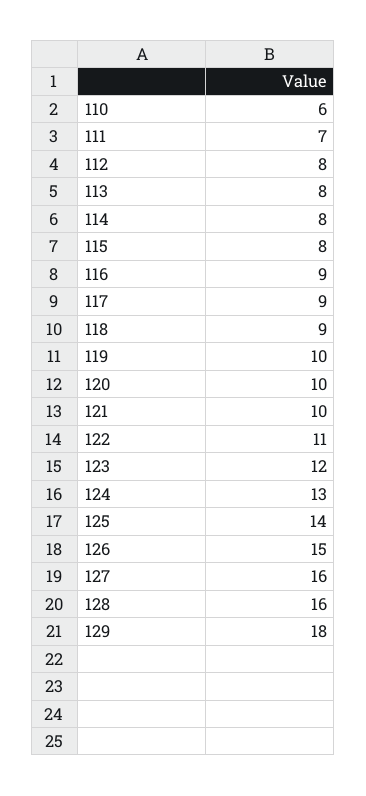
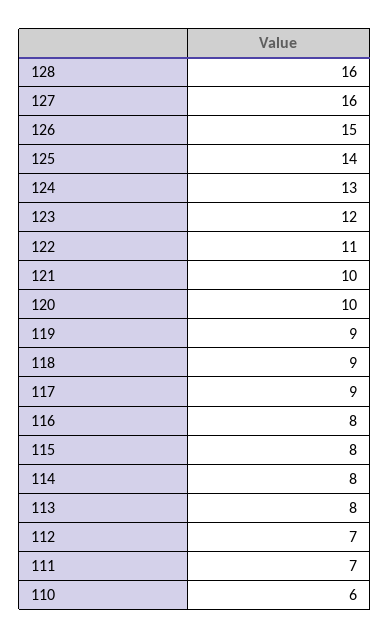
  {
    "110": 6,
    "111": 7,
-   "112": 8,
+   "112": 7,
    "113": 8,
    "114": 8,
    "115": 8,
-   "116": 9,
+   "116": 8,
    "117": 9,
    "118": 9,
-   "119": 10,
+   "119": 9,
    "120": 10,
    "121": 10,
    "122": 11,
    "123": 12,
    "124": 13,
    "125": 14,
    "126": 15,
    "127": 16,
-   "128": 16,
+   "128": 16
-   "129": 18
  }

